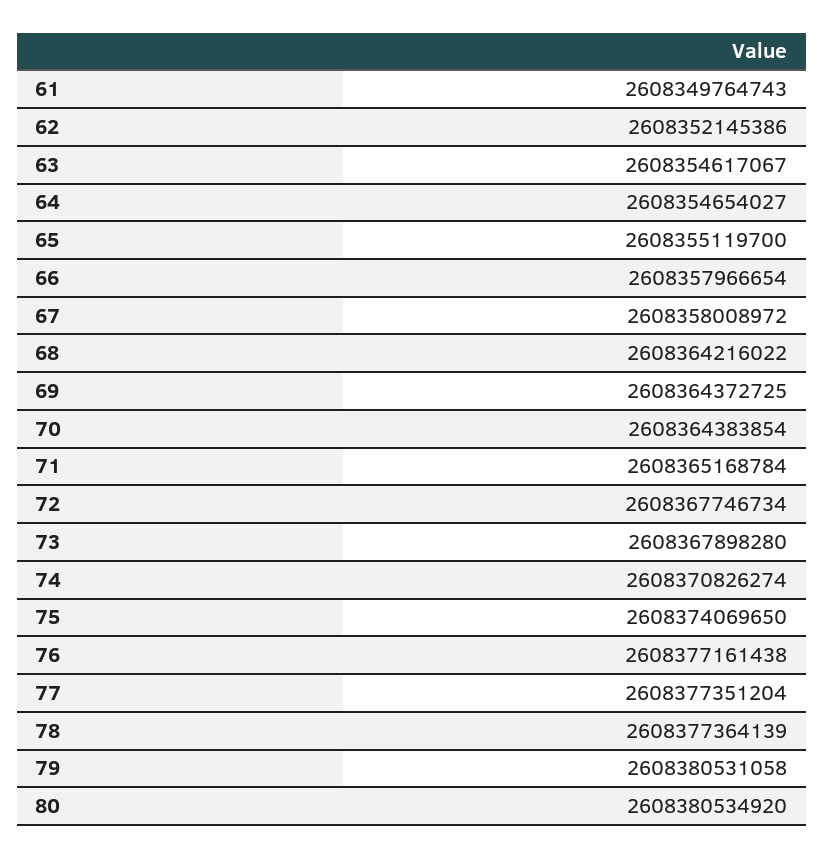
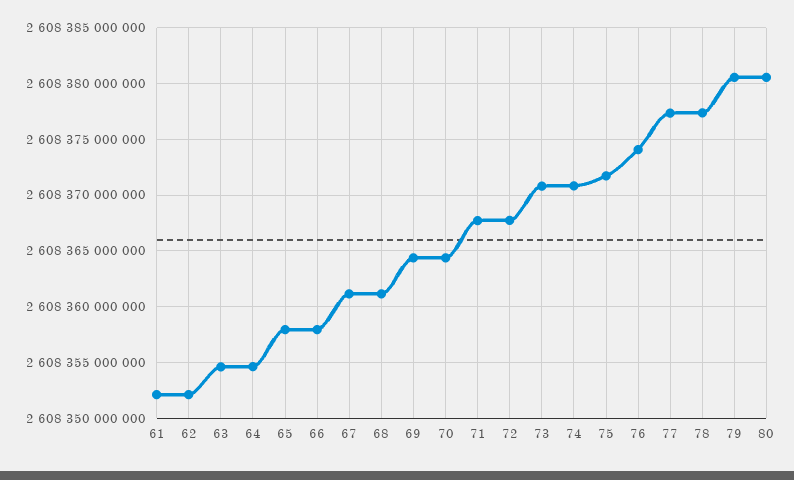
  {
-   "61": 2608349764743,
+   "61": 2608352000000,
    "62": 2608352145386,
    "63": 2608354617067,
    "64": 2608354654027,
-   "65": 2608355119700,
+   "65": 2608358000000,
    "66": 2608357966654,
-   "67": 2608358008972,
+   "67": 2608361000000,
-   "68": 2608364216022,
+   "68": 2608361000000,
    "69": 2608364372725,
    "70": 2608364383854,
-   "71": 2608365168784,
+   "71": 2608368000000,
    "72": 2608367746734,
-   "73": 2608367898280,
+   "73": 2608371000000,
    "74": 2608370826274,
-   "75": 2608374069650,
+   "75": 2608372000000,
-   "76": 2608377161438,
+   "76": 2608374000000,
    "77": 2608377351204,
    "78": 2608377364139,
    "79": 2608380531058,
    "80": 2608380534920
  }

